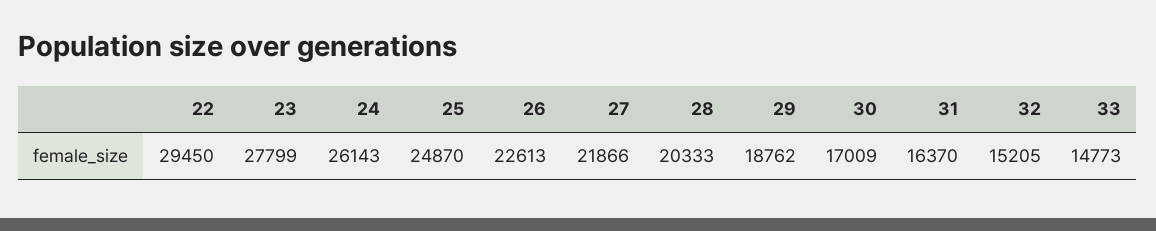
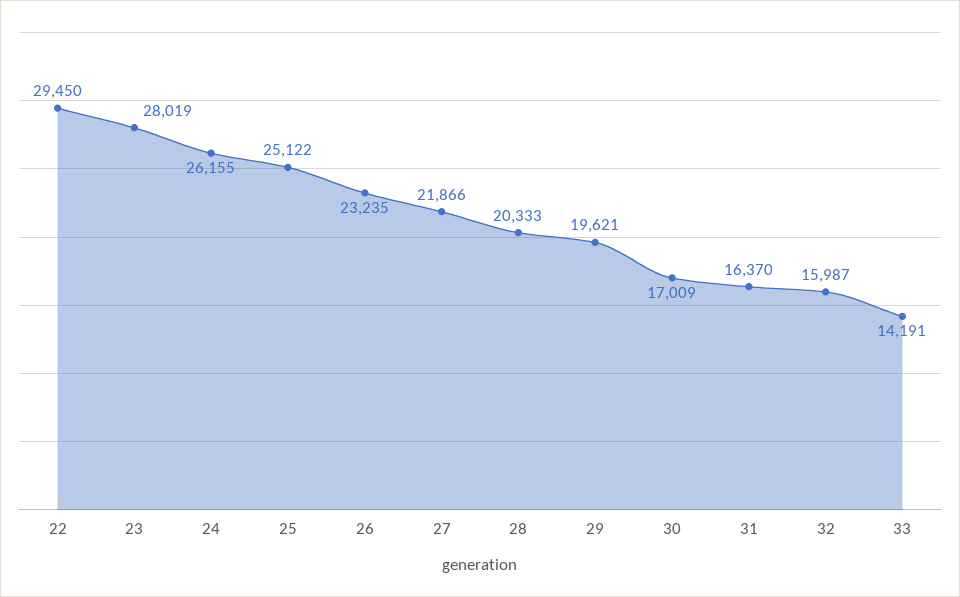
  {
    "22": 29450,
-   "23": 27799,
+   "23": 28019,
-   "24": 26143,
+   "24": 26155,
-   "25": 24870,
+   "25": 25122,
-   "26": 22613,
+   "26": 23235,
    "27": 21866,
    "28": 20333,
-   "29": 18762,
+   "29": 19621,
    "30": 17009,
    "31": 16370,
-   "32": 15205,
+   "32": 15987,
-   "33": 14773
+   "33": 14191
  }

